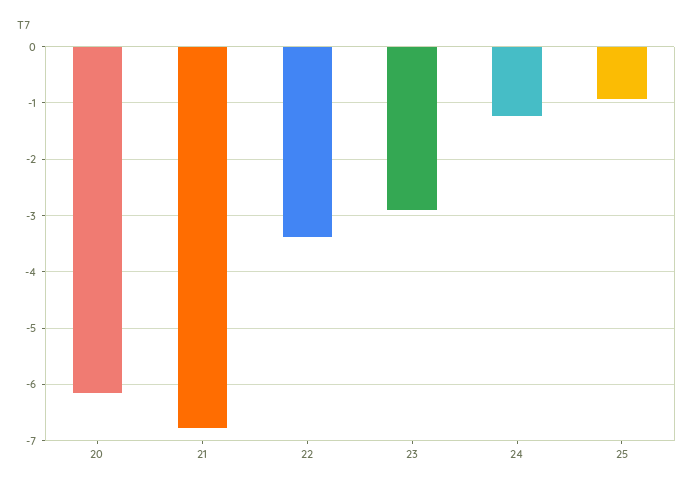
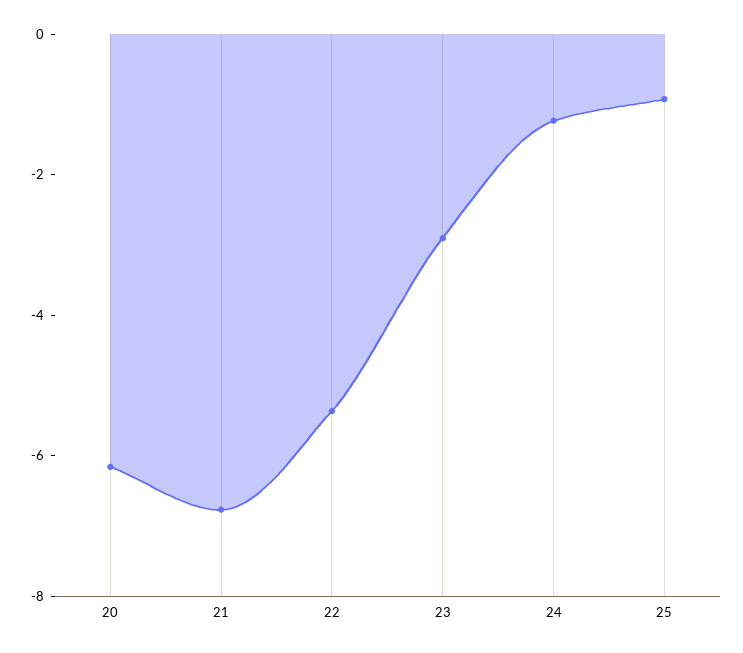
  {
    "20": -6.2,
    "21": -6.8,
-   "22": -3.4,
+   "22": -5.5,
    "23": -3,
    "24": -1.2,
    "25": -1
  }

